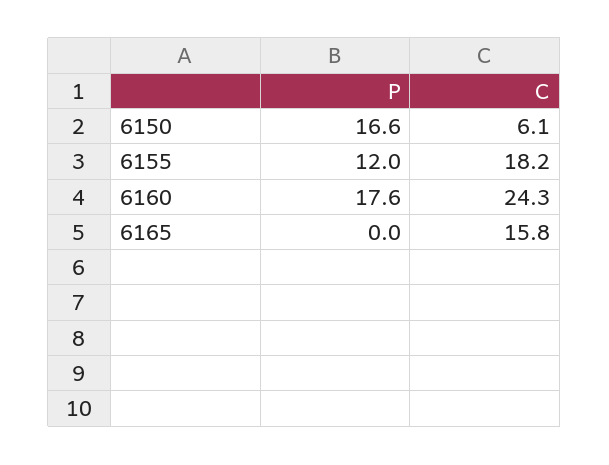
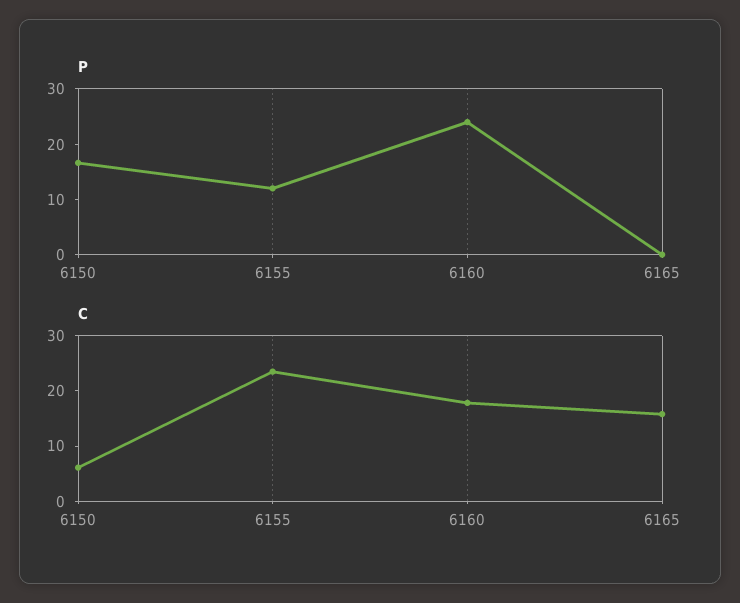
  {
    "P": {
      "6150": 16.6,
      "6155": 12,
-     "6160": 17.6,
+     "6160": 24,
      "6165": 0
    },
    "C": {
      "6150": 6.1,
-     "6155": 18.2,
+     "6155": 24,
-     "6160": 24.3,
+     "6160": 18,
      "6165": 15.8
    }
  }

